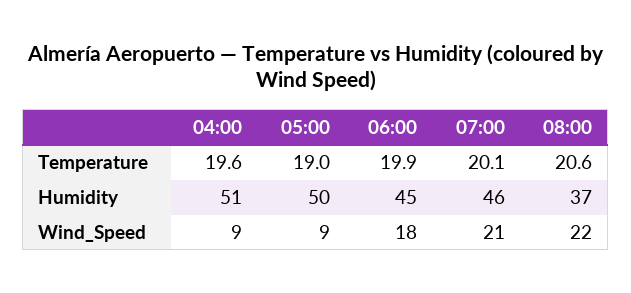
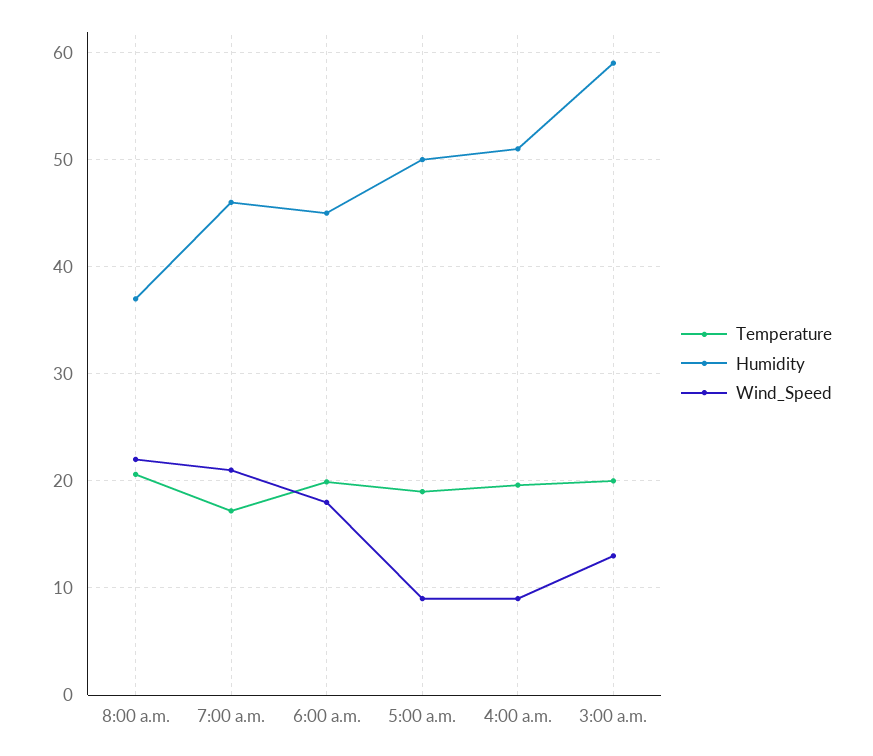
  {
    "Temperature": {
      "04:00": 19.6,
      "05:00": 19,
      "06:00": 19.9,
-     "07:00": 20.1,
+     "07:00": 17,
-     "08:00": 20.6
+     "08:00": 20.6,
+     "3:00 a.m.": 20
    },
    "Humidity": {
      "04:00": 51,
      "05:00": 50,
      "06:00": 45,
      "07:00": 46,
-     "08:00": 37
+     "08:00": 37,
+     "3:00 a.m.": 59
    },
    "Wind_Speed": {
      "04:00": 9,
      "05:00": 9,
      "06:00": 18,
      "07:00": 21,
-     "08:00": 22
+     "08:00": 22,
+     "3:00 a.m.": 13
    }
  }

